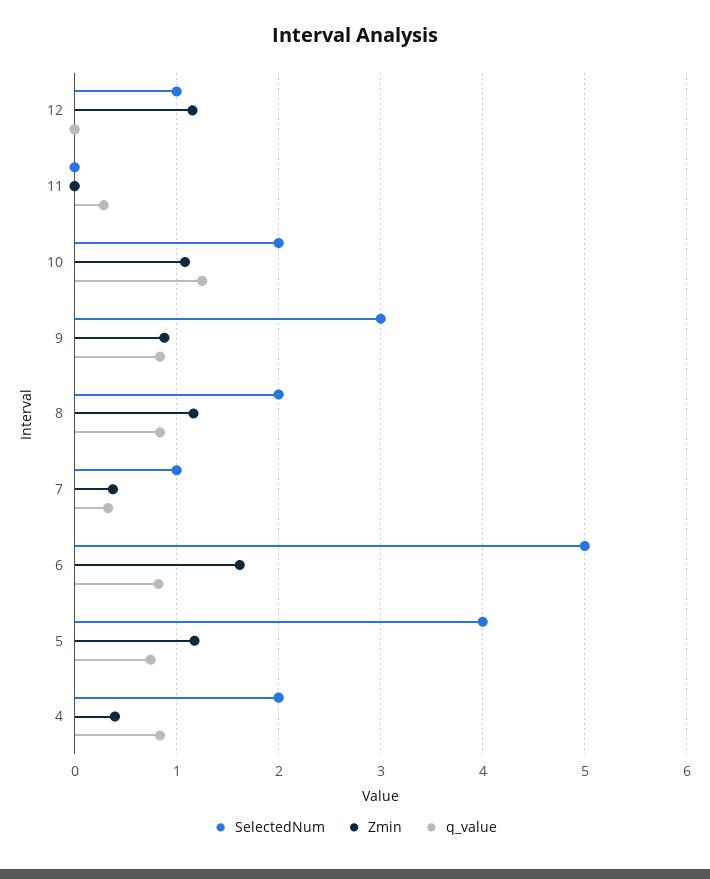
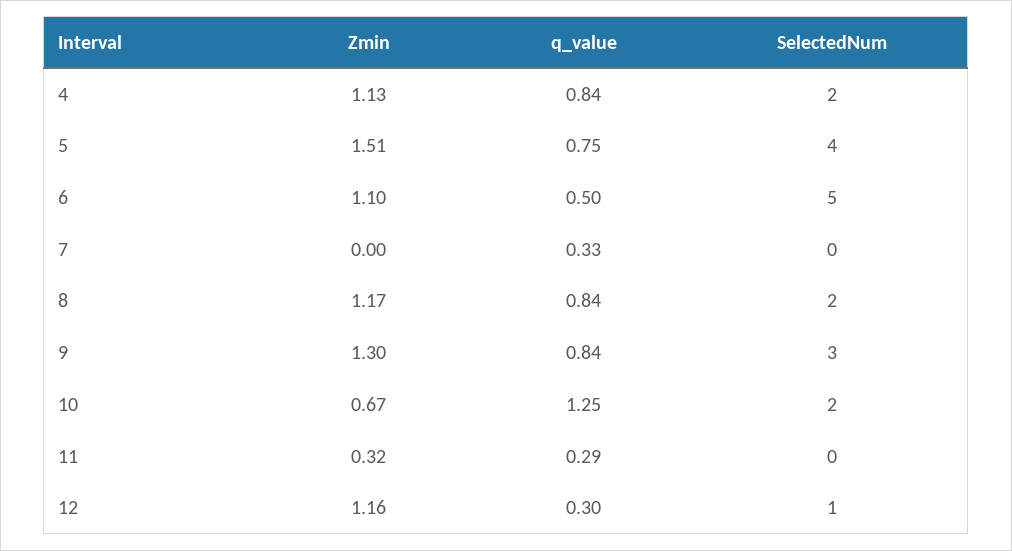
  {
    "SelectedNum": {
      "12": 1,
      "11": 0,
      "10": 2,
      "9": 3,
      "8": 2,
-     "7": 1,
+     "7": 0,
      "6": 5,
      "5": 4,
      "4": 2
    },
    "Zmin": {
      "12": 1.16,
-     "11": 0,
+     "11": 0.32,
-     "10": 1.1,
+     "10": 0.67,
-     "9": 0.9,
+     "9": 1.3,
      "8": 1.17,
-     "7": 0.4,
+     "7": 0,
-     "6": 1.6,
+     "6": 1.1,
-     "5": 1.2,
+     "5": 1.51,
-     "4": 0.4
+     "4": 1.13
    },
    "q_value": {
-     "12": 0,
+     "12": 0.3,
      "11": 0.29,
      "10": 1.25,
      "9": 0.84,
      "8": 0.84,
      "7": 0.33,
-     "6": 0.8,
+     "6": 0.5,
      "5": 0.75,
      "4": 0.84
    }
  }

